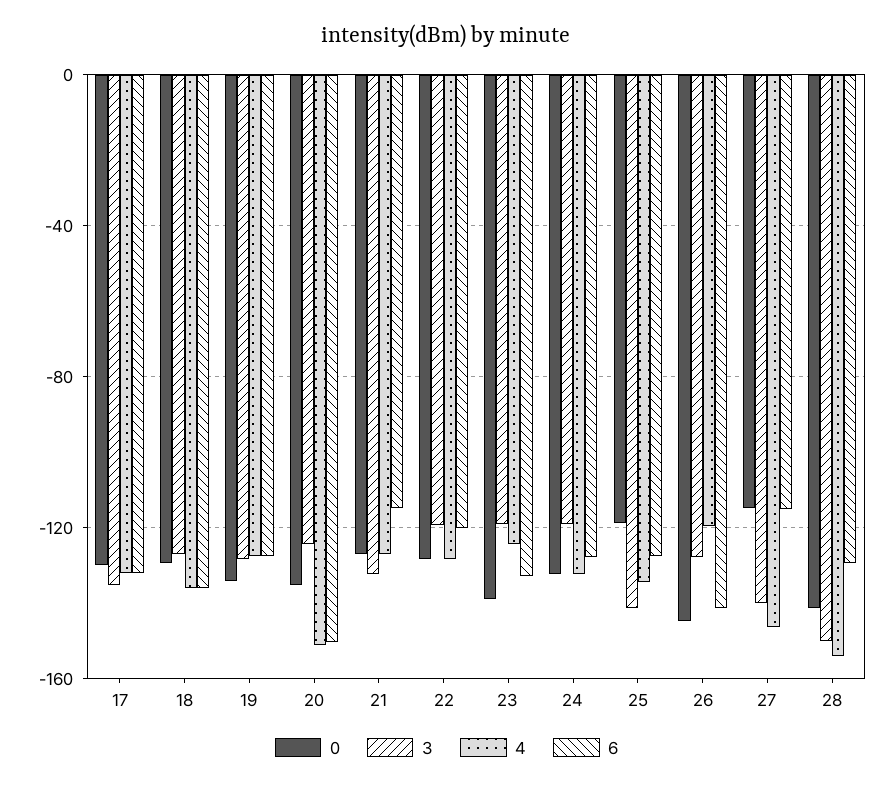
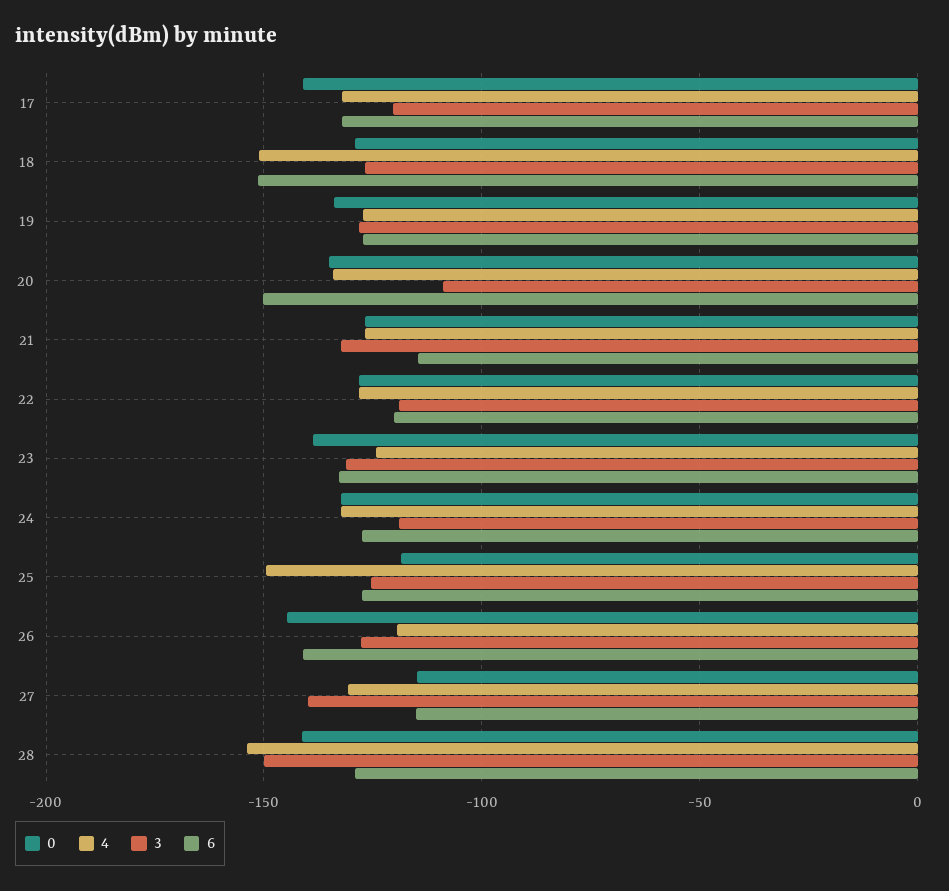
  {
    "0": {
-     "17": -130,
+     "17": -140,
      "18": -130,
      "19": -135,
      "20": -135,
      "21": -125,
      "22": -130,
      "23": -140,
      "24": -130,
      "25": -120,
      "26": -145,
      "27": -115,
      "28": -140
    },
    "3": {
-     "17": -135,
+     "17": -120,
      "18": -125,
      "19": -130,
-     "20": -125,
+     "20": -110,
      "21": -130,
      "22": -120,
-     "23": -120,
+     "23": -130,
      "24": -120,
-     "25": -140,
+     "25": -125,
      "26": -130,
      "27": -140,
      "28": -150
    },
    "4": {
      "17": -130,
-     "18": -135,
+     "18": -150,
      "19": -125,
-     "20": -150,
+     "20": -135,
      "21": -125,
      "22": -130,
      "23": -125,
      "24": -130,
-     "25": -135,
+     "25": -150,
      "26": -120,
-     "27": -145,
+     "27": -130,
      "28": -155
    },
    "6": {
      "17": -130,
-     "18": -135,
+     "18": -150,
      "19": -125,
      "20": -150,
      "21": -115,
      "22": -120,
      "23": -135,
      "24": -130,
      "25": -125,
      "26": -140,
      "27": -115,
      "28": -130
    }
  }

